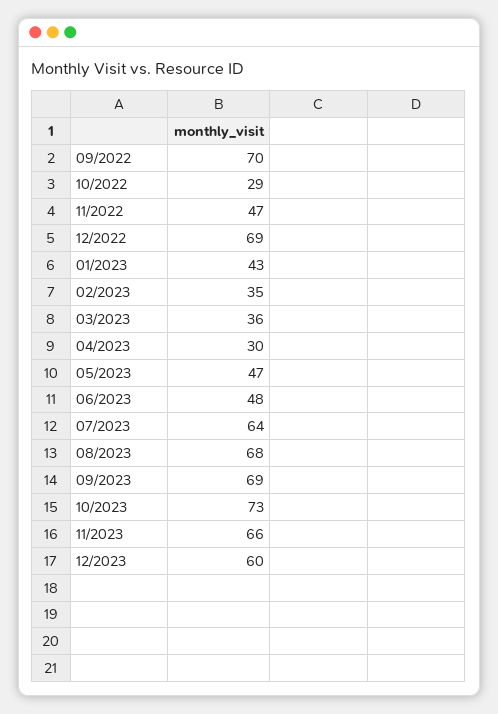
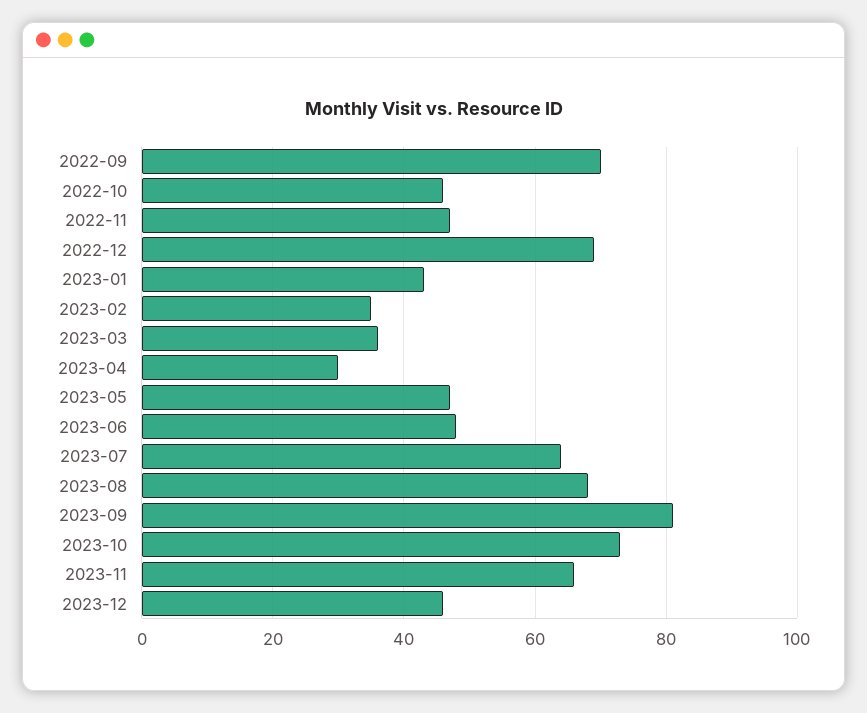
  {
    "09/2022": 70,
-   "10/2022": 29,
+   "10/2022": 45,
    "11/2022": 47,
    "12/2022": 69,
    "01/2023": 43,
    "02/2023": 35,
    "03/2023": 36,
    "04/2023": 30,
    "05/2023": 47,
    "06/2023": 48,
    "07/2023": 64,
    "08/2023": 68,
-   "09/2023": 69,
+   "09/2023": 80,
    "10/2023": 73,
    "11/2023": 66,
-   "12/2023": 60
+   "12/2023": 45
  }

